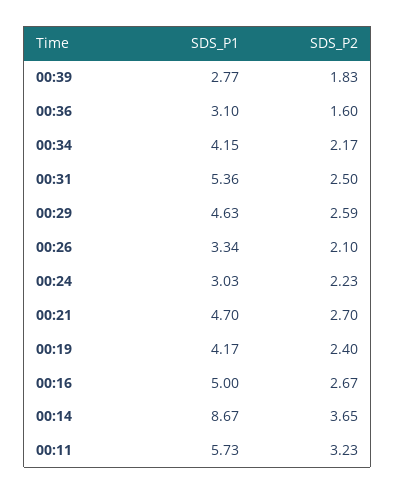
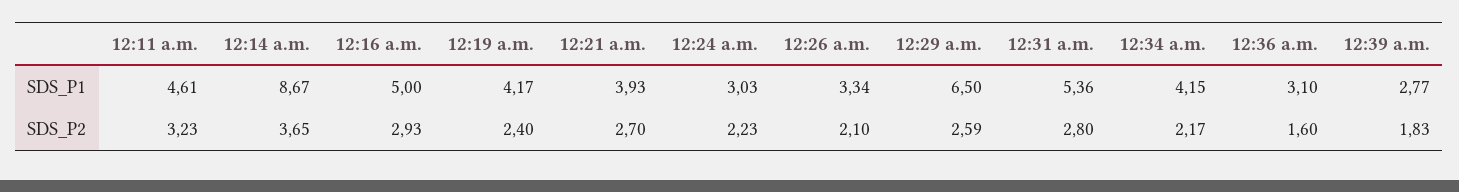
  {
    "SDS_P1": {
      "00:39": 2.77,
      "00:36": 3.1,
      "00:34": 4.15,
      "00:31": 5.36,
-     "00:29": 4.63,
+     "00:29": 6.5,
      "00:26": 3.34,
      "00:24": 3.03,
-     "00:21": 4.7,
+     "00:21": 3.93,
      "00:19": 4.17,
      "00:16": 5,
      "00:14": 8.67,
-     "00:11": 5.73
+     "00:11": 4.61
    },
    "SDS_P2": {
      "00:39": 1.83,
      "00:36": 1.6,
      "00:34": 2.17,
-     "00:31": 2.5,
+     "00:31": 2.8,
      "00:29": 2.59,
      "00:26": 2.1,
      "00:24": 2.23,
      "00:21": 2.7,
      "00:19": 2.4,
-     "00:16": 2.67,
+     "00:16": 2.93,
      "00:14": 3.65,
      "00:11": 3.23
    }
  }

